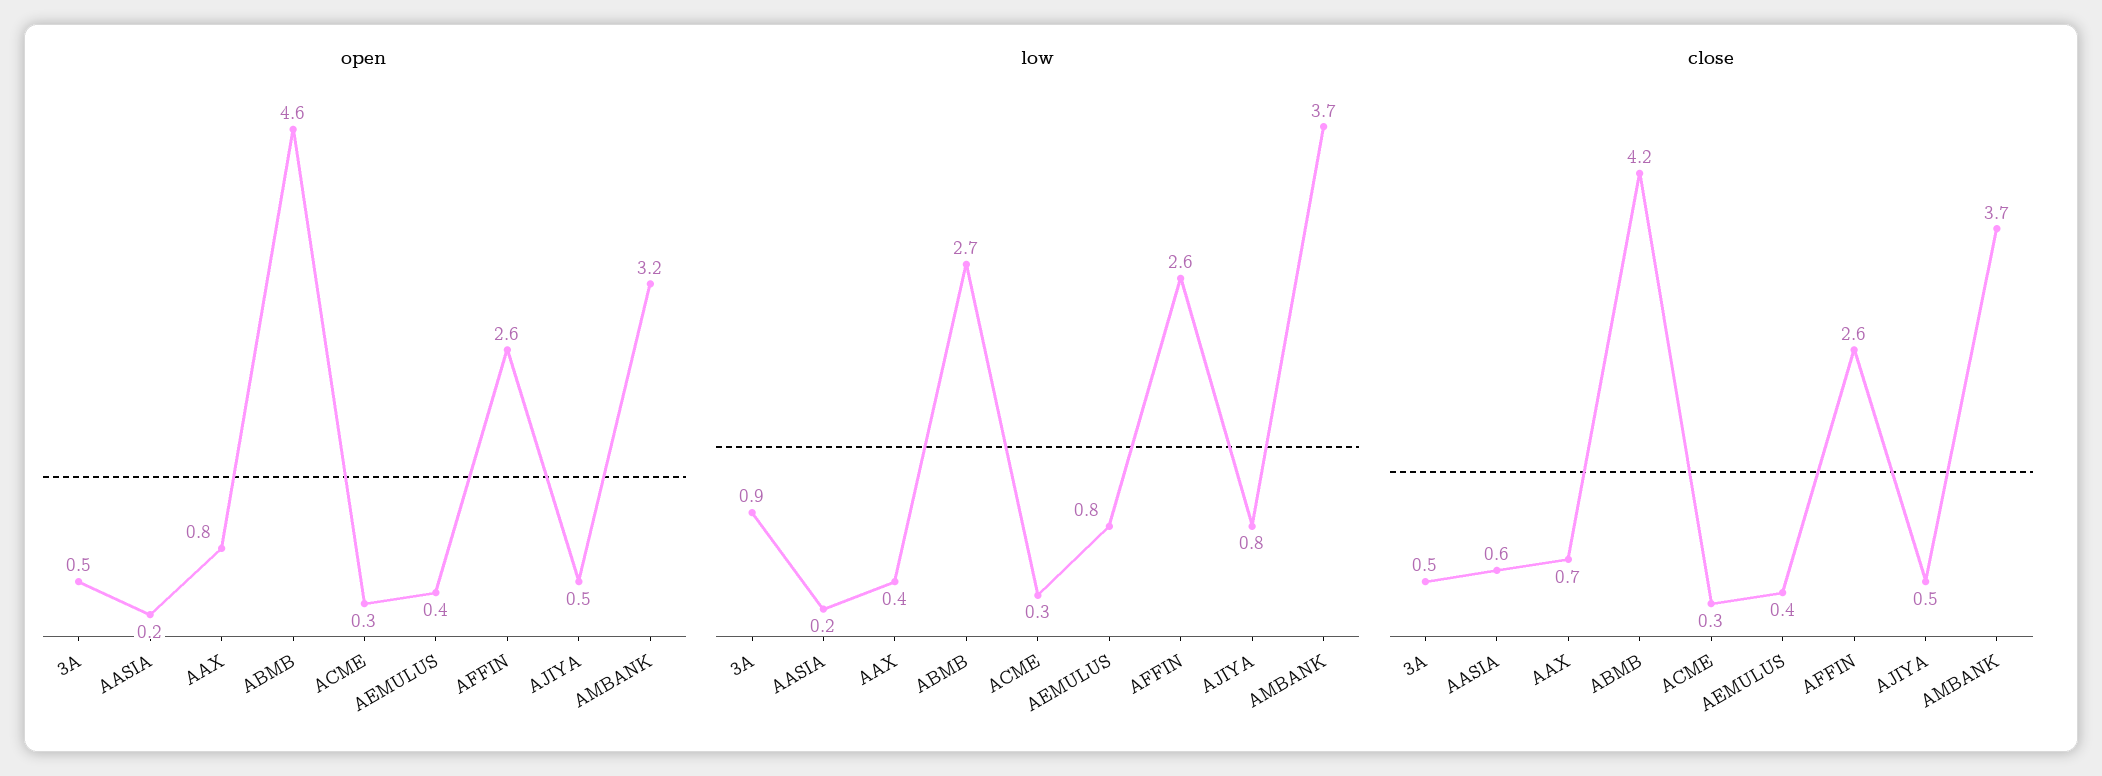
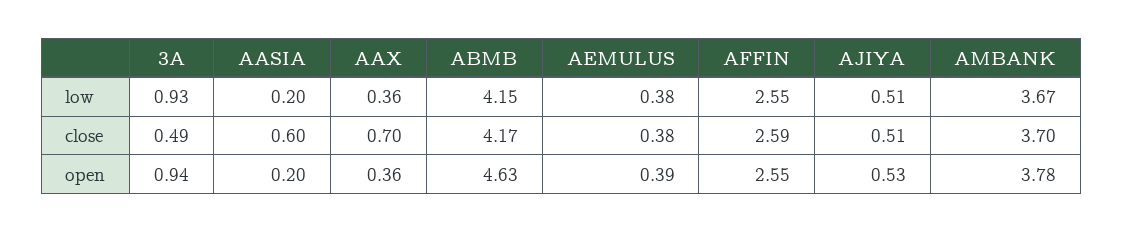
  {
    "open": {
-     "3A": 0.5,
+     "3A": 0.94,
      "AASIA": 0.2,
-     "AAX": 0.8,
+     "AAX": 0.36,
      "ABMB": 4.63,
-     "ACME": 0.3,
      "AEMULUS": 0.39,
      "AFFIN": 2.55,
      "AJIYA": 0.53,
-     "AMBANK": 3.2
+     "AMBANK": 3.78
    },
    "low": {
      "3A": 0.93,
      "AASIA": 0.2,
      "AAX": 0.36,
-     "ABMB": 2.7,
+     "ABMB": 4.15,
-     "ACME": 0.3,
-     "AEMULUS": 0.8,
+     "AEMULUS": 0.38,
      "AFFIN": 2.55,
-     "AJIYA": 0.8,
+     "AJIYA": 0.51,
      "AMBANK": 3.67
    },
    "close": {
      "3A": 0.49,
      "AASIA": 0.6,
      "AAX": 0.7,
      "ABMB": 4.17,
-     "ACME": 0.3,
      "AEMULUS": 0.38,
      "AFFIN": 2.59,
      "AJIYA": 0.51,
      "AMBANK": 3.7
    }
  }

